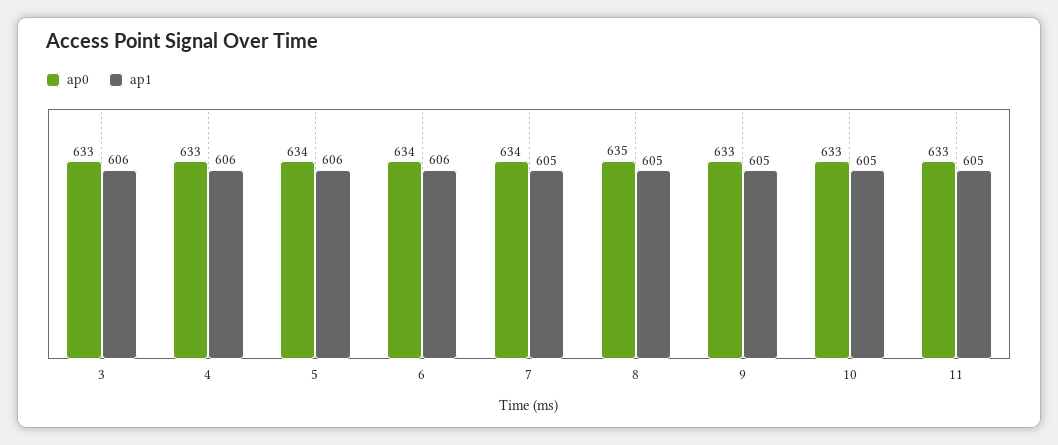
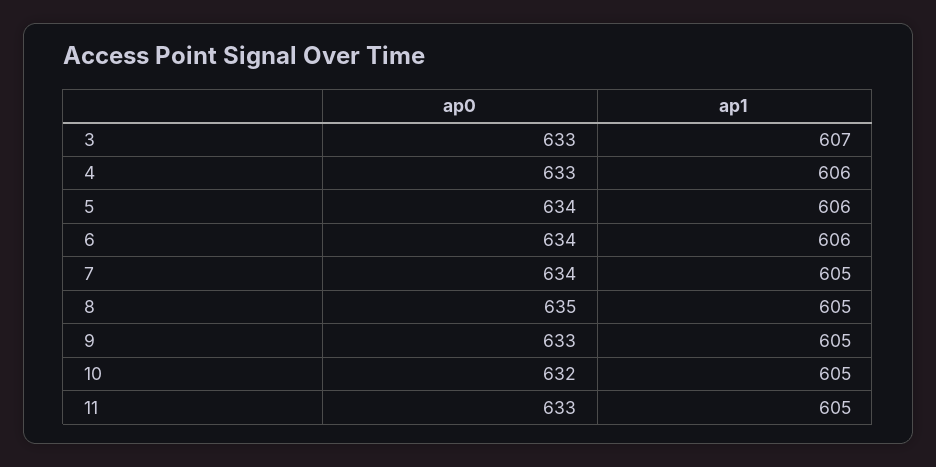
  {
    "ap0": {
      "3": 633,
      "4": 633,
      "5": 634,
      "6": 634,
      "7": 634,
      "8": 635,
      "9": 633,
-     "10": 633,
+     "10": 632,
      "11": 633
    },
    "ap1": {
-     "3": 606,
+     "3": 607,
      "4": 606,
      "5": 606,
      "6": 606,
      "7": 605,
      "8": 605,
      "9": 605,
      "10": 605,
      "11": 605
    }
  }

